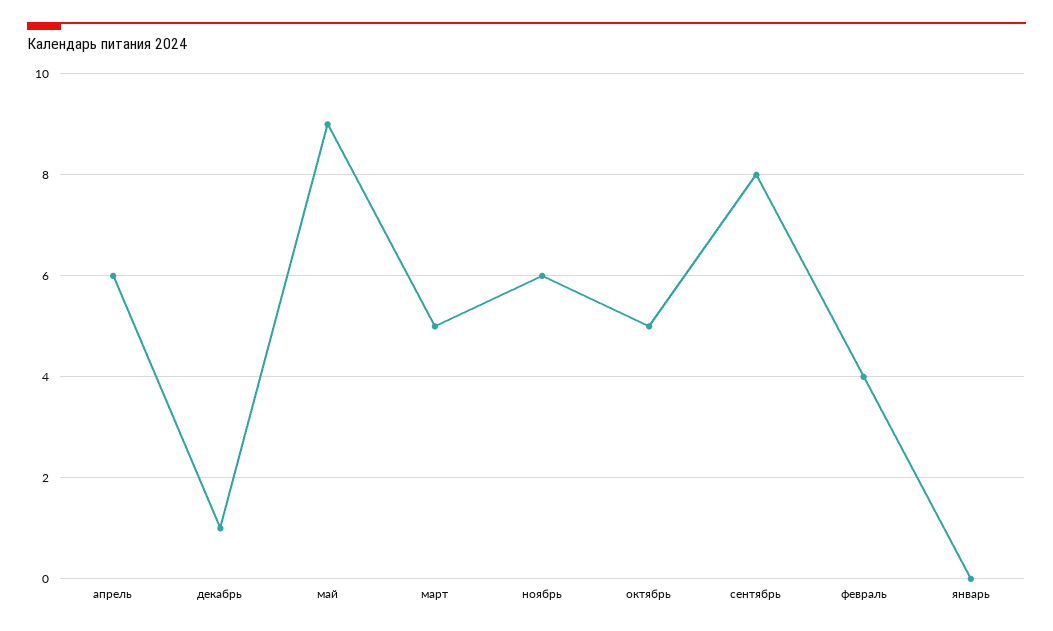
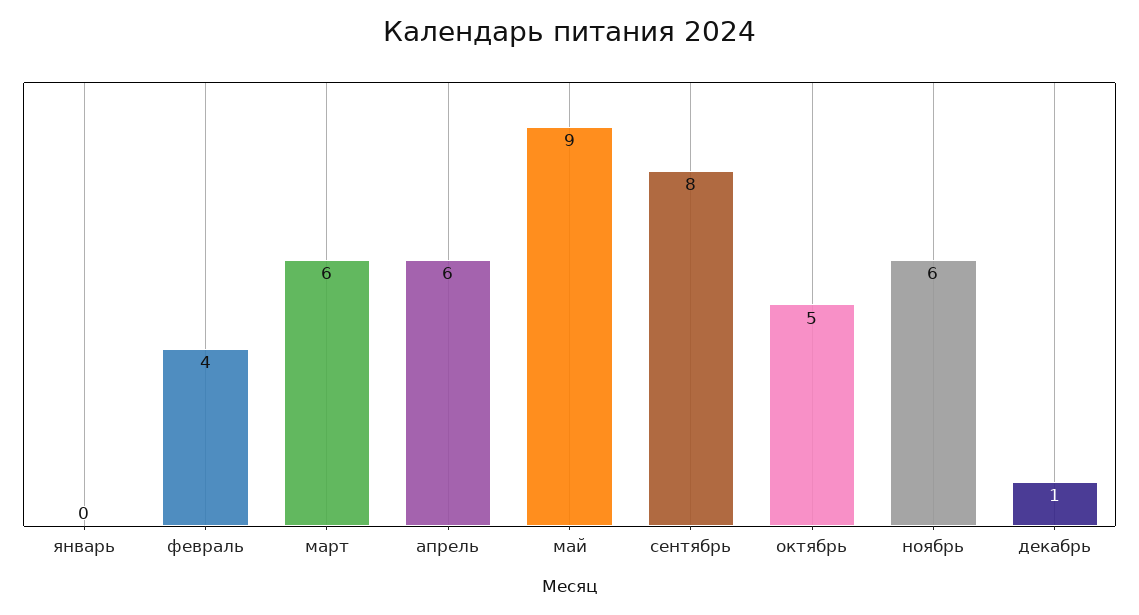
  {
    "апрель": 6,
    "декабрь": 1,
    "май": 9,
-   "март": 5,
+   "март": 6,
    "ноябрь": 6,
    "октябрь": 5,
    "сентябрь": 8,
    "февраль": 4,
    "январь": 0
  }

